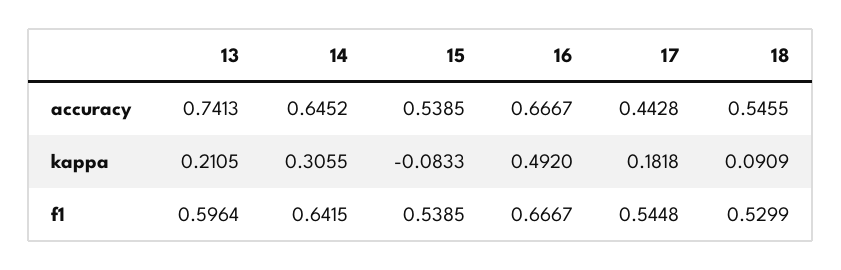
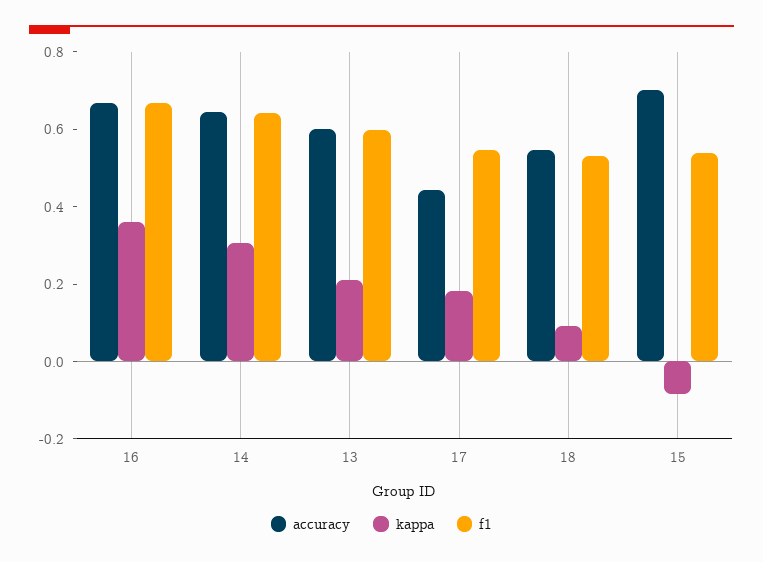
  {
    "accuracy": {
-     "13": 0.7413,
+     "13": 0.6,
      "14": 0.6452,
-     "15": 0.5385,
+     "15": 0.7,
      "16": 0.6667,
      "17": 0.4428,
      "18": 0.5455
    },
    "kappa": {
      "13": 0.2105,
      "14": 0.3055,
      "15": -0.0833,
-     "16": 0.492,
+     "16": 0.35,
      "17": 0.1818,
      "18": 0.0909
    },
    "f1": {
      "13": 0.5964,
      "14": 0.6415,
      "15": 0.5385,
      "16": 0.6667,
      "17": 0.5448,
      "18": 0.5299
    }
  }

